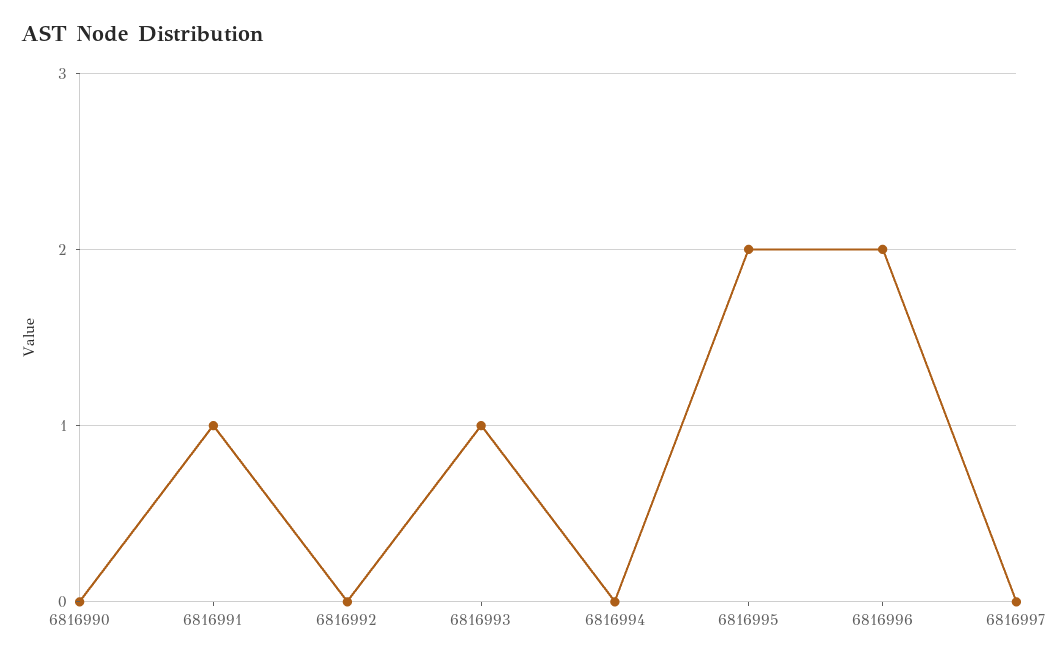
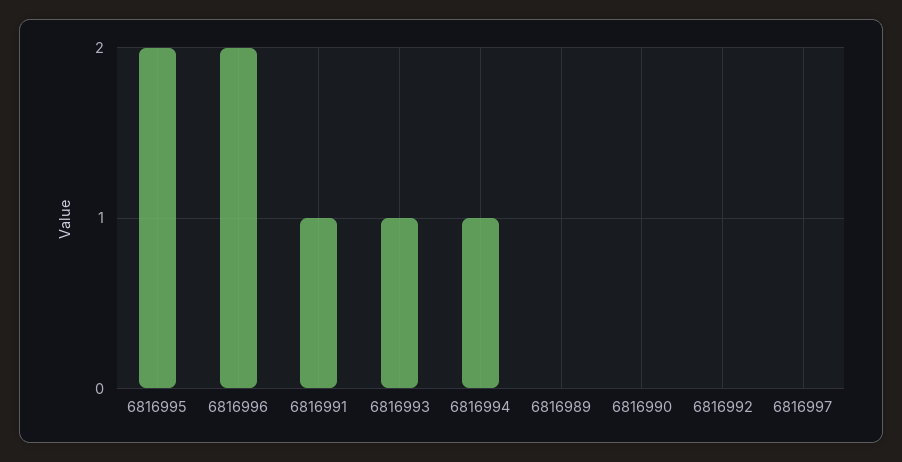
  {
    "6816990": 0,
    "6816991": 1,
    "6816992": 0,
    "6816993": 1,
-   "6816994": 0,
+   "6816994": 1,
    "6816995": 2,
    "6816996": 2,
-   "6816997": 0
+   "6816997": 0,
+   "6816989": 0
  }

